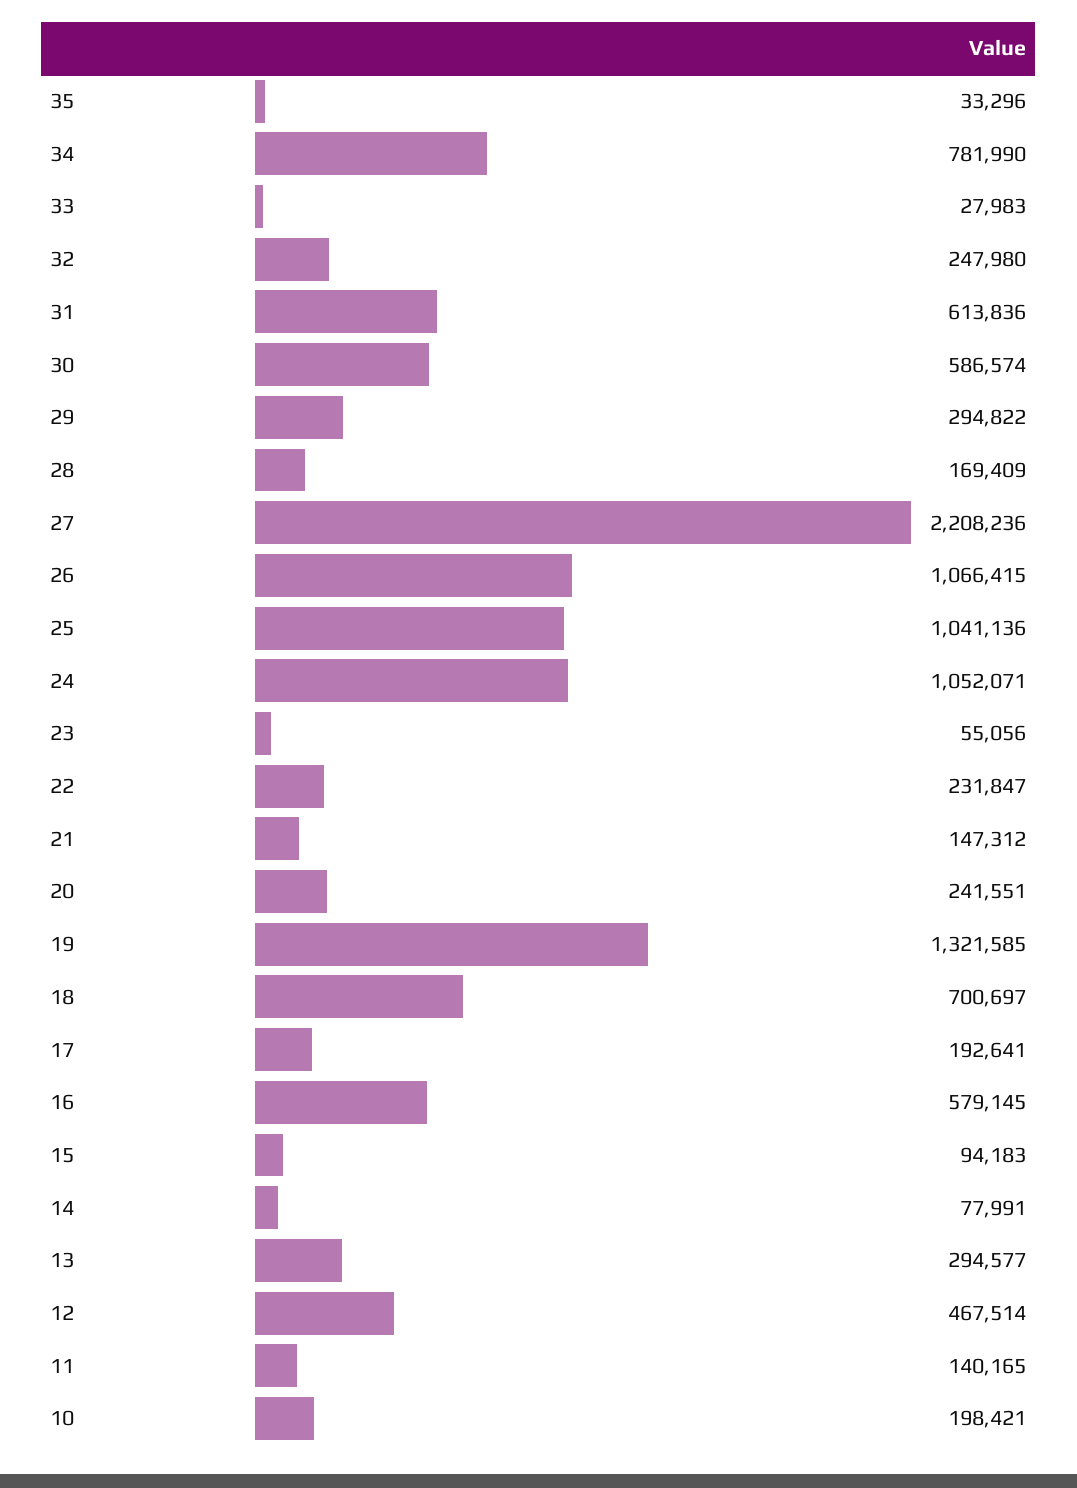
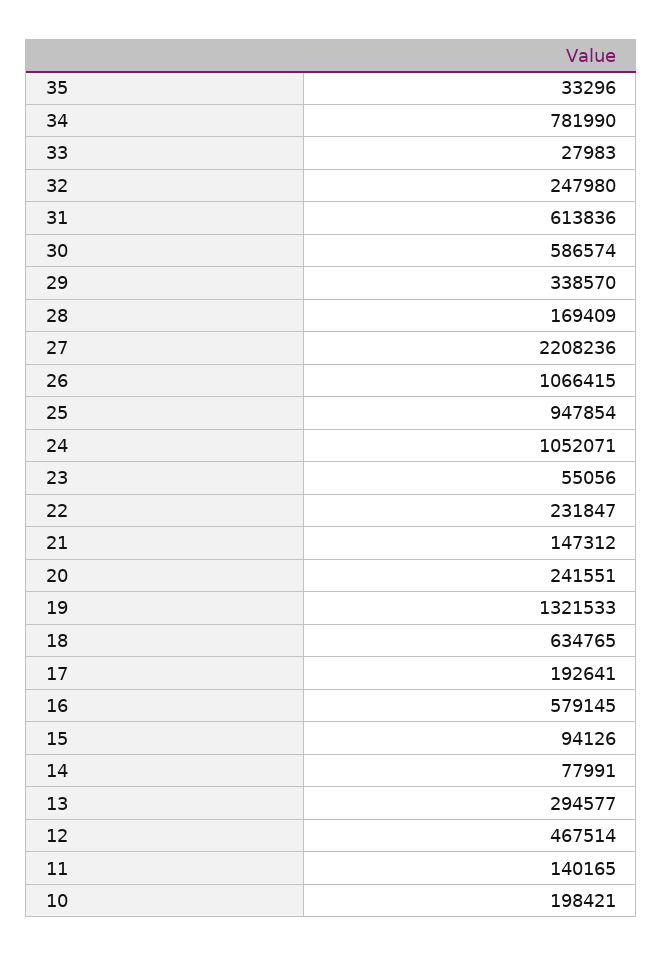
  {
    "35": 33296,
    "34": 781990,
    "33": 27983,
    "32": 247980,
    "31": 613836,
    "30": 586574,
-   "29": 294822,
+   "29": 338570,
    "28": 169409,
    "27": 2208236,
    "26": 1066415,
-   "25": 1041136,
+   "25": 947854,
    "24": 1052071,
    "23": 55056,
    "22": 231847,
    "21": 147312,
    "20": 241551,
-   "19": 1321585,
+   "19": 1321533,
-   "18": 700697,
+   "18": 634765,
    "17": 192641,
    "16": 579145,
-   "15": 94183,
+   "15": 94126,
    "14": 77991,
    "13": 294577,
    "12": 467514,
    "11": 140165,
    "10": 198421
  }

